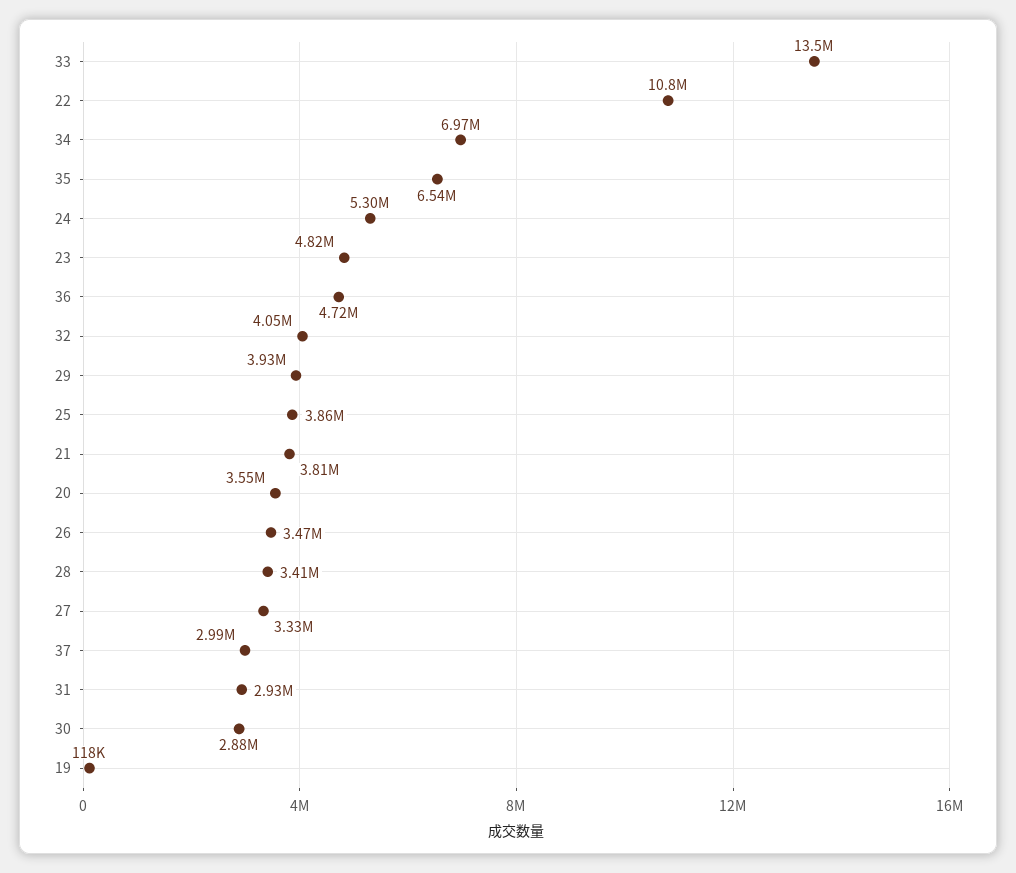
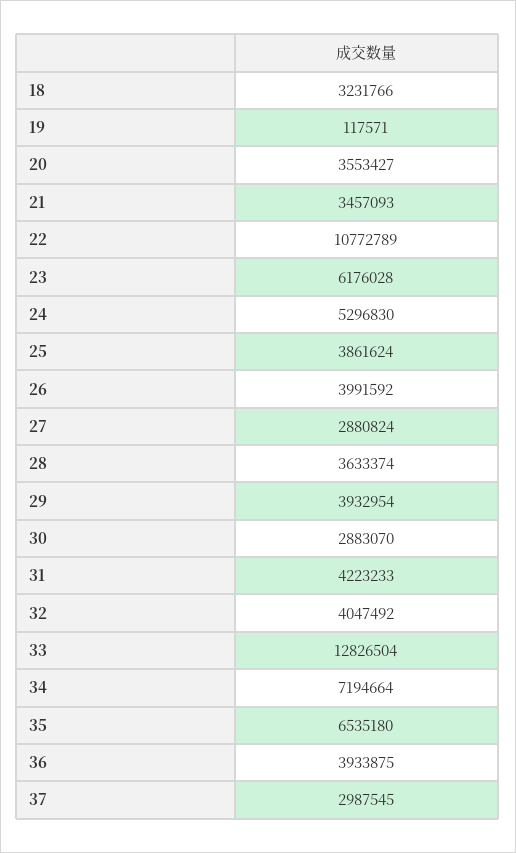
  {
-   "33": 13500000,
+   "33": 12826504,
    "22": 10772789,
-   "34": 6970000,
+   "34": 7194664,
    "35": 6535180,
    "24": 5296830,
-   "23": 4820000,
+   "23": 6176028,
-   "36": 4720000,
+   "36": 3933875,
    "32": 4047492,
    "29": 3932954,
    "25": 3861624,
-   "21": 3810000,
+   "21": 3457093,
    "20": 3553427,
-   "26": 3470000,
+   "26": 3991592,
-   "28": 3410000,
+   "28": 3633374,
-   "27": 3330000,
+   "27": 2880824,
    "37": 2987545,
-   "31": 2930000,
+   "31": 4223233,
    "30": 2883070,
-   "19": 117571
+   "19": 117571,
+   "18": 3231766
  }

